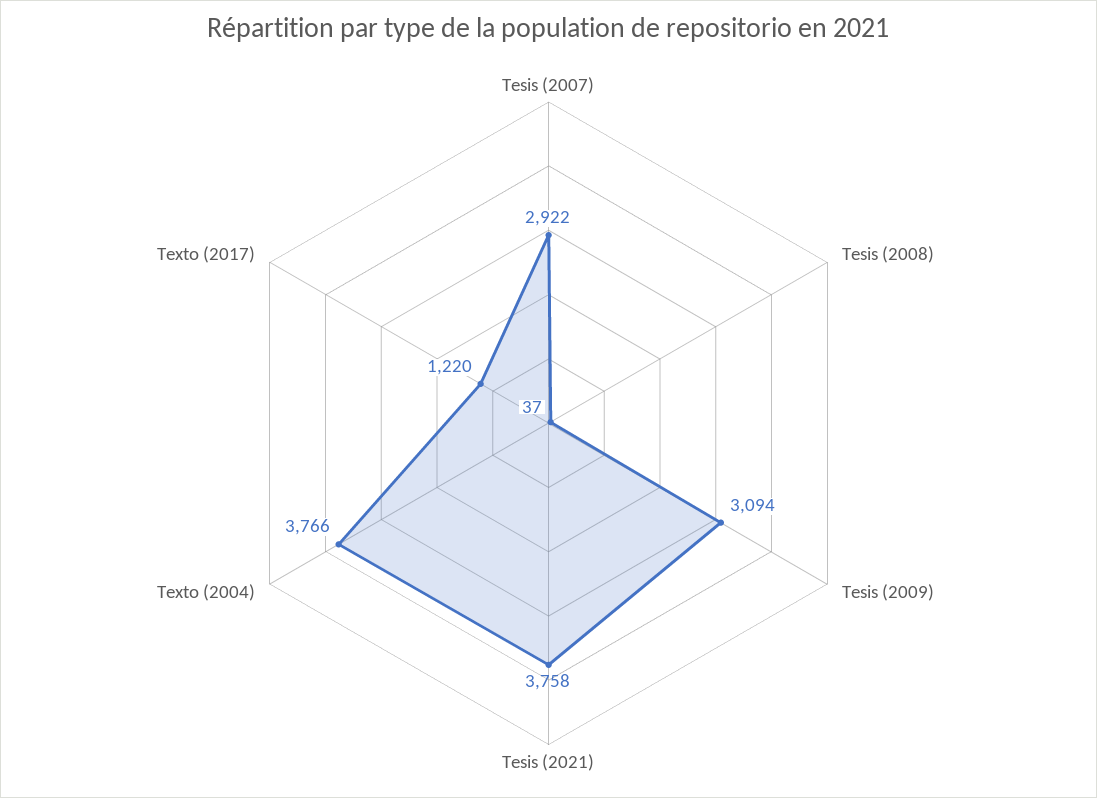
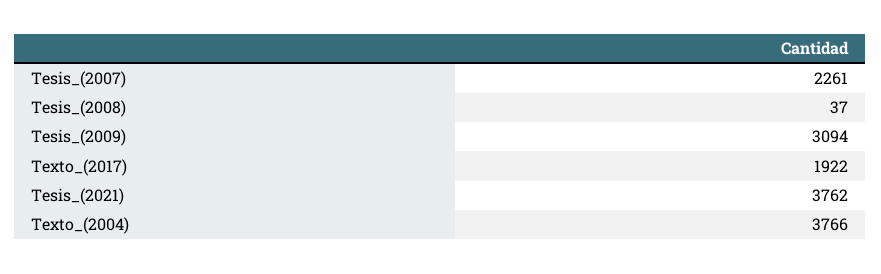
  {
-   "Tesis (2007)": 2922,
+   "Tesis (2007)": 2261,
    "Tesis (2008)": 37,
    "Tesis (2009)": 3094,
-   "Tesis (2021)": 3758,
+   "Tesis (2021)": 3762,
    "Texto (2004)": 3766,
-   "Texto (2017)": 1220
+   "Texto (2017)": 1922
  }

